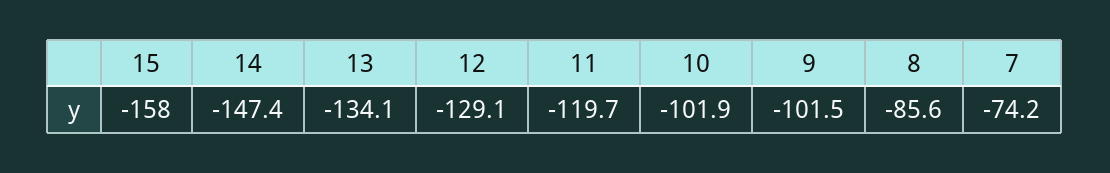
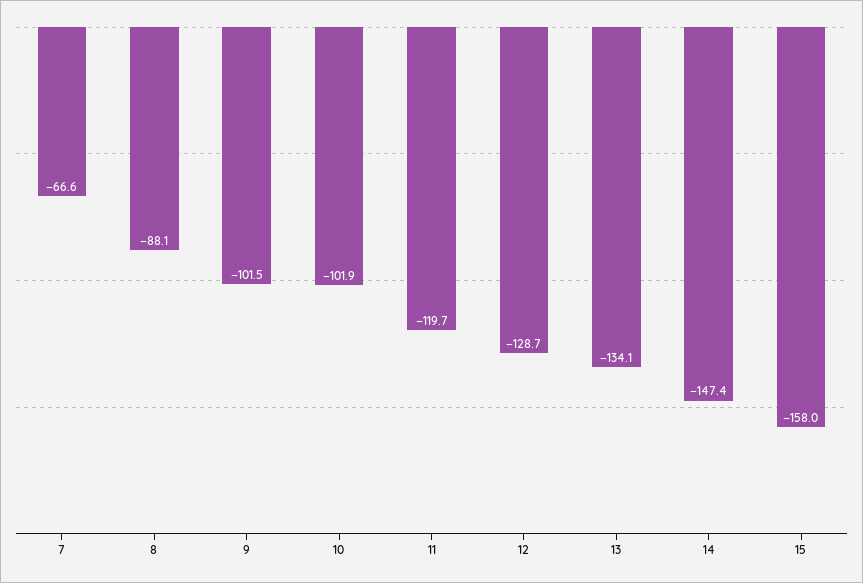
  {
    "15": -158,
    "14": -147.4,
    "13": -134.1,
-   "12": -129.1,
+   "12": -128.7,
    "11": -119.7,
    "10": -101.9,
    "9": -101.5,
-   "8": -85.6,
+   "8": -88.1,
-   "7": -74.2
+   "7": -66.6
  }

